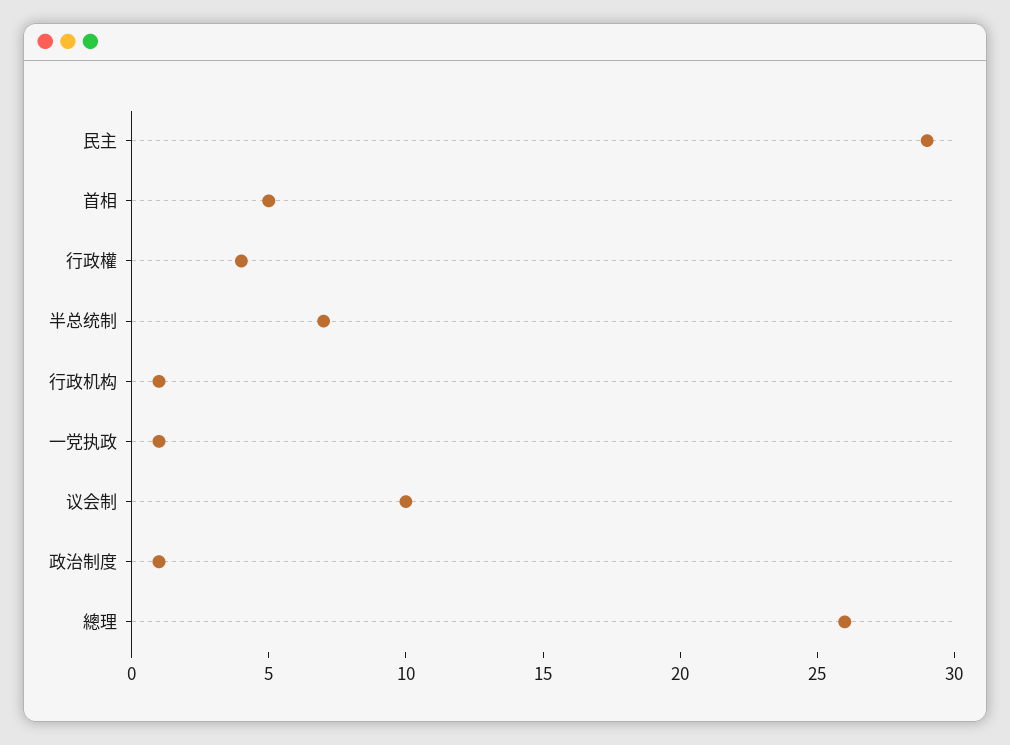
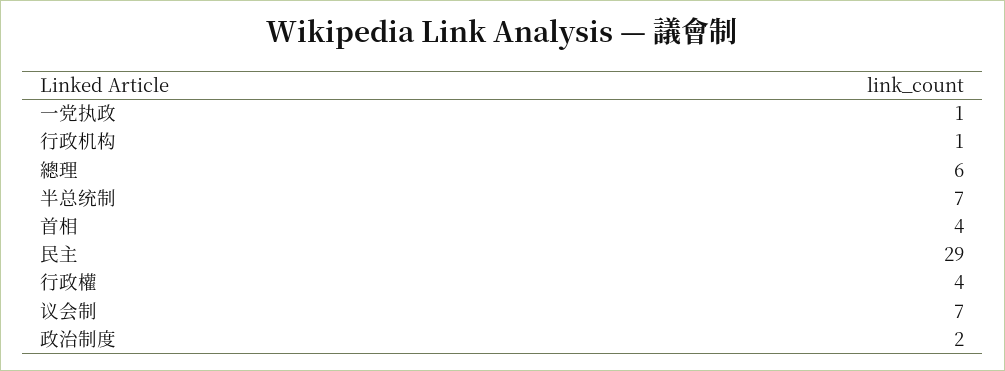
  {
    "民主": 29,
-   "首相": 5,
+   "首相": 4,
    "行政權": 4,
    "半总统制": 7,
    "行政机构": 1,
    "一党执政": 1,
-   "议会制": 10,
+   "议会制": 7,
-   "政治制度": 1,
+   "政治制度": 2,
-   "總理": 26
+   "總理": 6
  }

